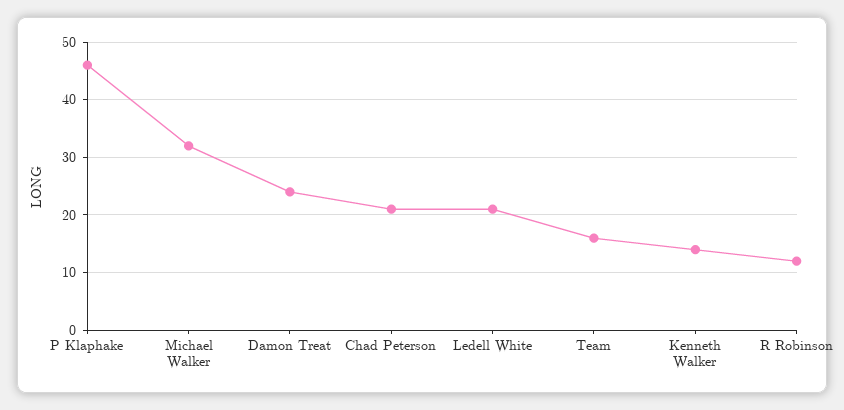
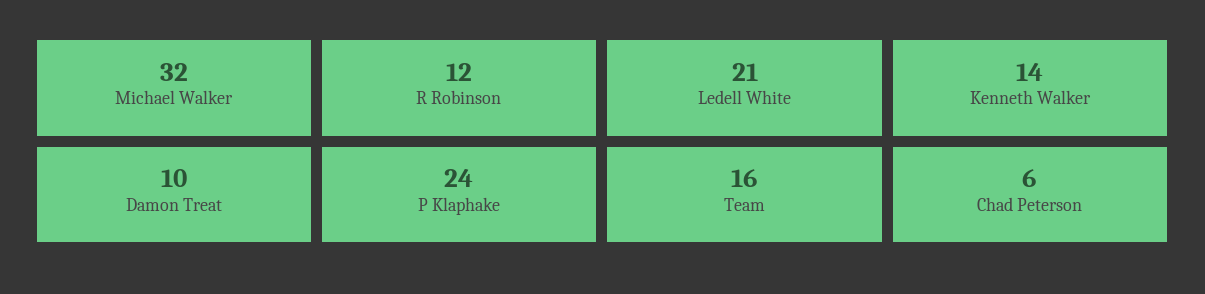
  {
-   "P Klaphake": 45,
+   "P Klaphake": 24,
    "Michael Walker": 32,
-   "Damon Treat": 25,
+   "Damon Treat": 10,
-   "Chad Peterson": 20,
+   "Chad Peterson": 6,
    "Ledell White": 21,
    "Team": 16,
    "Kenneth Walker": 14,
    "R Robinson": 12
  }

